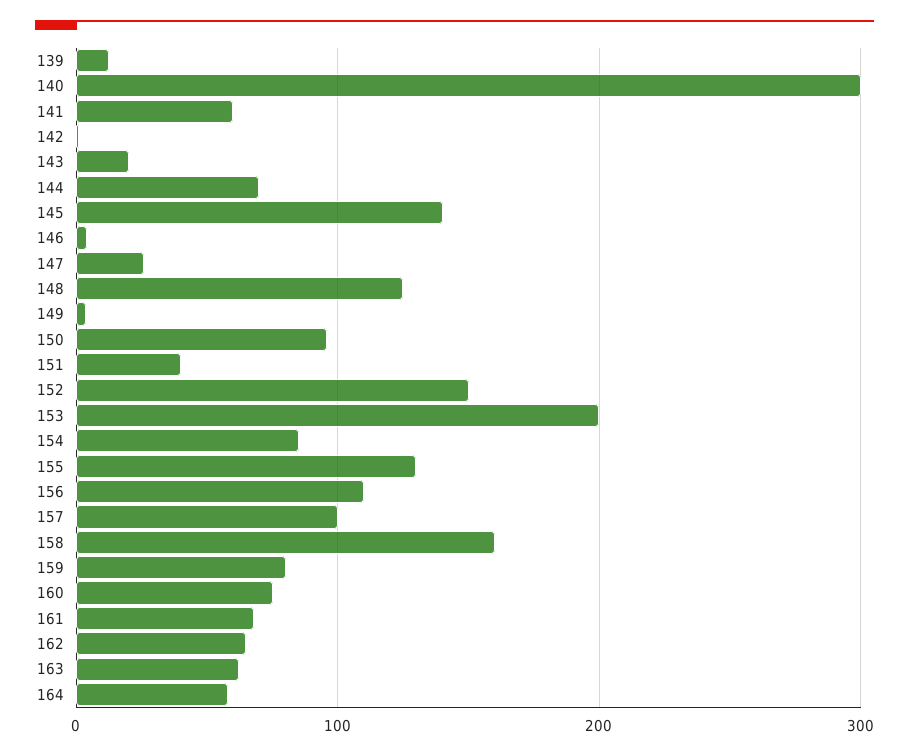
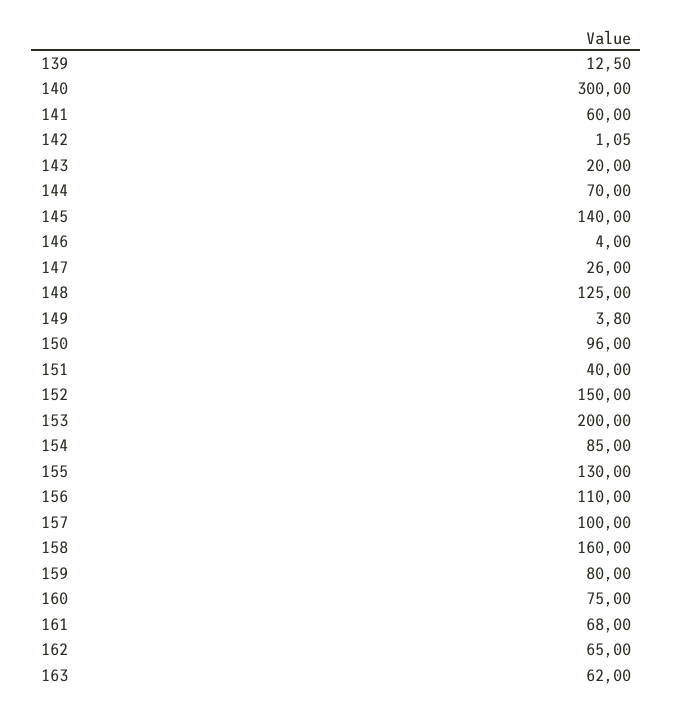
  {
    "139": 12.5,
    "140": 300,
    "141": 60,
    "142": 1.05,
    "143": 20,
    "144": 70,
    "145": 140,
    "146": 4,
    "147": 26,
    "148": 125,
    "149": 3.8,
    "150": 96,
    "151": 40,
    "152": 150,
    "153": 200,
    "154": 85,
    "155": 130,
    "156": 110,
    "157": 100,
    "158": 160,
    "159": 80,
    "160": 75,
    "161": 68,
    "162": 65,
-   "163": 62,
+   "163": 62
-   "164": 60
  }

